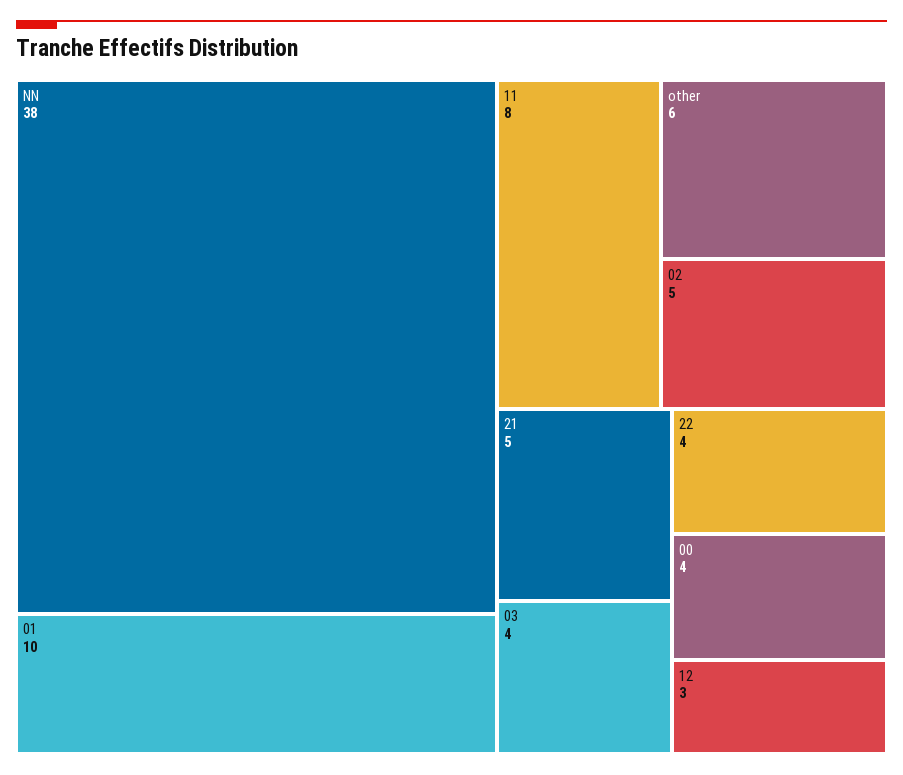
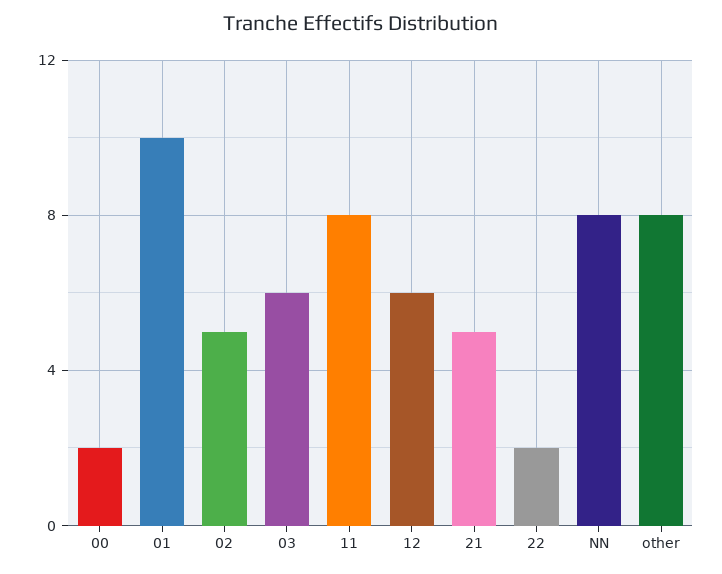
  {
-   "NN": 38,
+   "NN": 8,
    "01": 10,
    "11": 8,
-   "other": 6,
+   "other": 8,
    "02": 5,
    "21": 5,
-   "03": 4,
+   "03": 6,
-   "22": 4,
+   "22": 2,
-   "00": 4,
+   "00": 2,
-   "12": 3
+   "12": 6
  }

